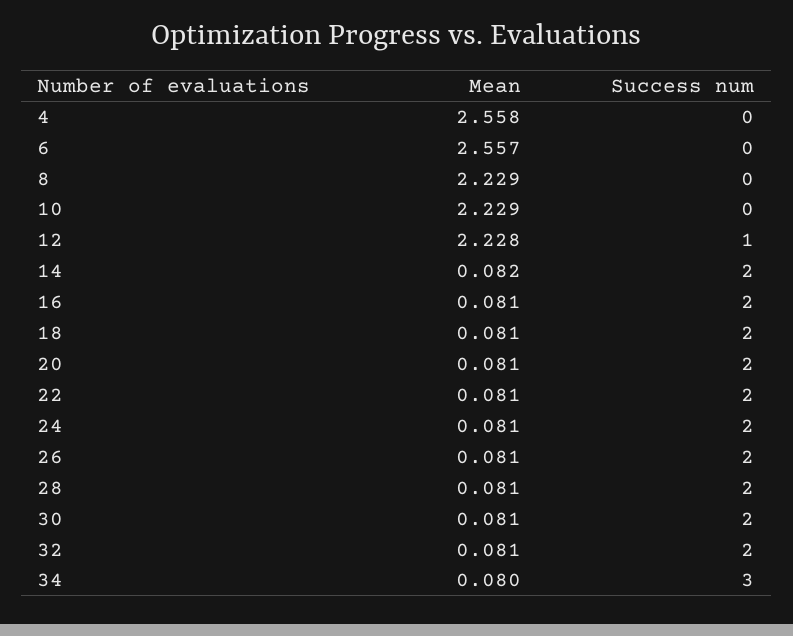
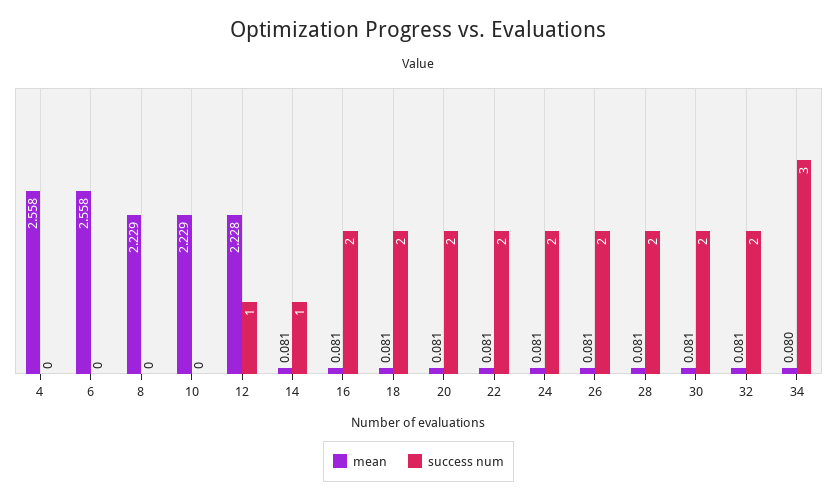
  {
    "Mean": {
      "4": 2.558,
-     "6": 2.557,
+     "6": 2.558,
      "8": 2.229,
      "10": 2.229,
      "12": 2.228,
-     "14": 0.082,
+     "14": 0.081,
      "16": 0.081,
      "18": 0.081,
      "20": 0.081,
      "22": 0.081,
      "24": 0.081,
      "26": 0.081,
      "28": 0.081,
      "30": 0.081,
      "32": 0.081,
      "34": 0.08
    },
    "Success num": {
      "4": 0,
      "6": 0,
      "8": 0,
      "10": 0,
      "12": 1,
-     "14": 2,
+     "14": 1,
      "16": 2,
      "18": 2,
      "20": 2,
      "22": 2,
      "24": 2,
      "26": 2,
      "28": 2,
      "30": 2,
      "32": 2,
      "34": 3
    }
  }

